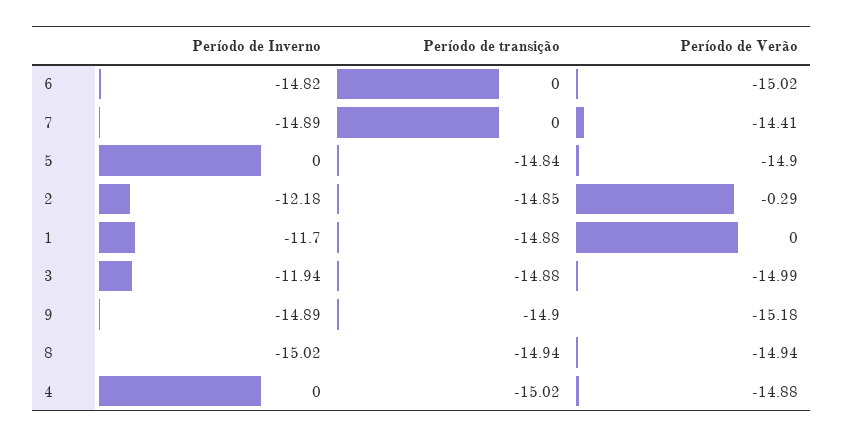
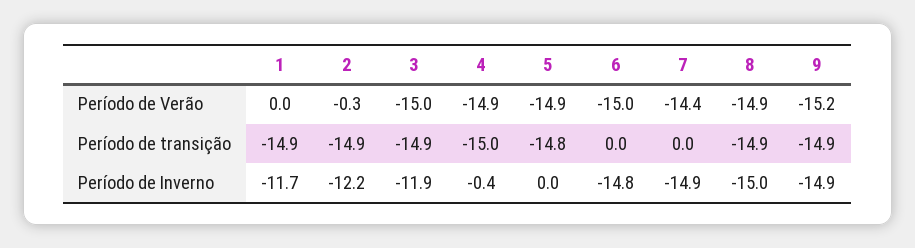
  {
    "Período de Inverno": {
      "6": -14.82,
      "7": -14.89,
      "5": 0,
      "2": -12.18,
      "1": -11.7,
      "3": -11.94,
      "9": -14.89,
      "8": -15.02,
-     "4": 0
+     "4": -0.4
    },
    "Período de transição": {
      "6": 0,
      "7": 0,
      "5": -14.84,
      "2": -14.85,
      "1": -14.88,
      "3": -14.88,
      "9": -14.9,
      "8": -14.94,
      "4": -15.02
    },
    "Período de Verão": {
      "6": -15.02,
      "7": -14.41,
      "5": -14.9,
      "2": -0.29,
      "1": 0,
      "3": -14.99,
      "9": -15.18,
      "8": -14.94,
      "4": -14.88
    }
  }

